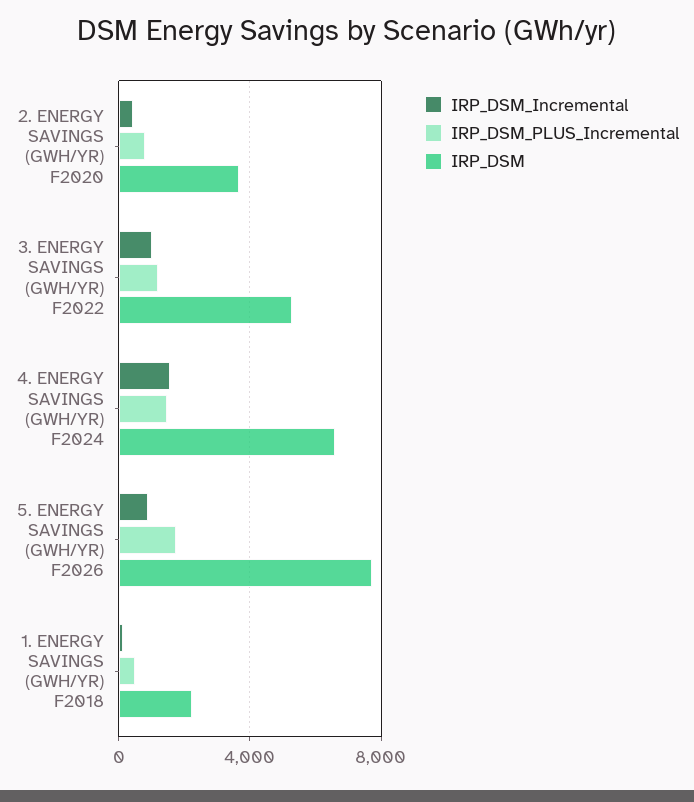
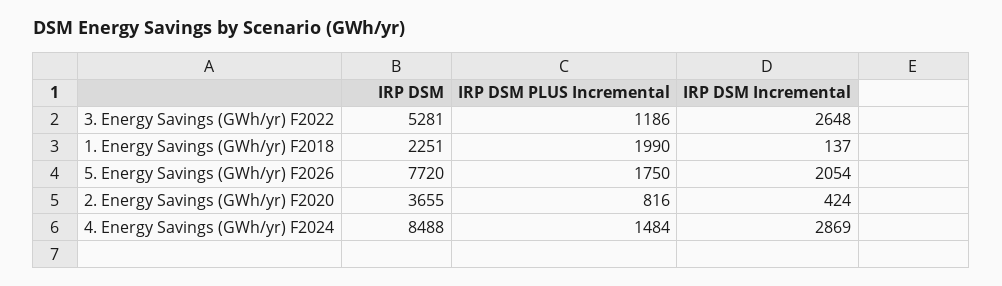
  {
    "IRP_DSM_Incremental": {
      "2. ENERGY SAVINGS (GWH/YR) F2020": 424,
-     "3. ENERGY SAVINGS (GWH/YR) F2022": 1000,
+     "3. ENERGY SAVINGS (GWH/YR) F2022": 2648,
-     "4. ENERGY SAVINGS (GWH/YR) F2024": 1500,
+     "4. ENERGY SAVINGS (GWH/YR) F2024": 2869,
-     "5. ENERGY SAVINGS (GWH/YR) F2026": 1000,
+     "5. ENERGY SAVINGS (GWH/YR) F2026": 2054,
      "1. ENERGY SAVINGS (GWH/YR) F2018": 137
    },
    "IRP_DSM_PLUS_Incremental": {
      "2. ENERGY SAVINGS (GWH/YR) F2020": 816,
      "3. ENERGY SAVINGS (GWH/YR) F2022": 1186,
      "4. ENERGY SAVINGS (GWH/YR) F2024": 1484,
      "5. ENERGY SAVINGS (GWH/YR) F2026": 1750,
-     "1. ENERGY SAVINGS (GWH/YR) F2018": 500
+     "1. ENERGY SAVINGS (GWH/YR) F2018": 1990
    },
    "IRP_DSM": {
      "2. ENERGY SAVINGS (GWH/YR) F2020": 3655,
      "3. ENERGY SAVINGS (GWH/YR) F2022": 5281,
-     "4. ENERGY SAVINGS (GWH/YR) F2024": 6500,
+     "4. ENERGY SAVINGS (GWH/YR) F2024": 8488,
      "5. ENERGY SAVINGS (GWH/YR) F2026": 7720,
      "1. ENERGY SAVINGS (GWH/YR) F2018": 2251
    }
  }

